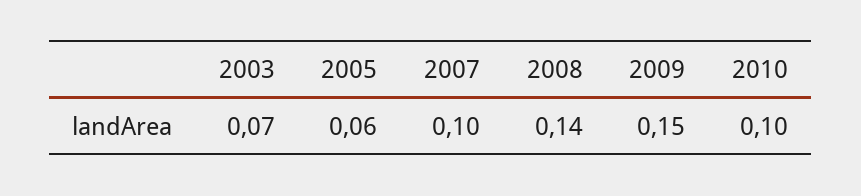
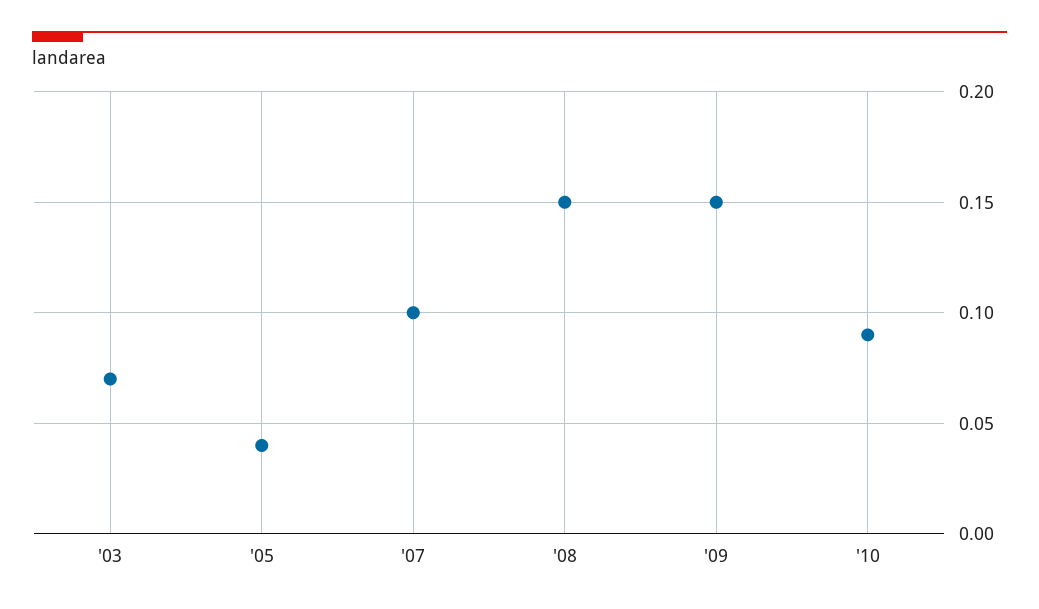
  {
    "2003": 0.07,
-   "2005": 0.06,
+   "2005": 0.04,
    "2007": 0.1,
-   "2008": 0.14,
+   "2008": 0.15,
    "2009": 0.15,
-   "2010": 0.1
+   "2010": 0.09
  }

